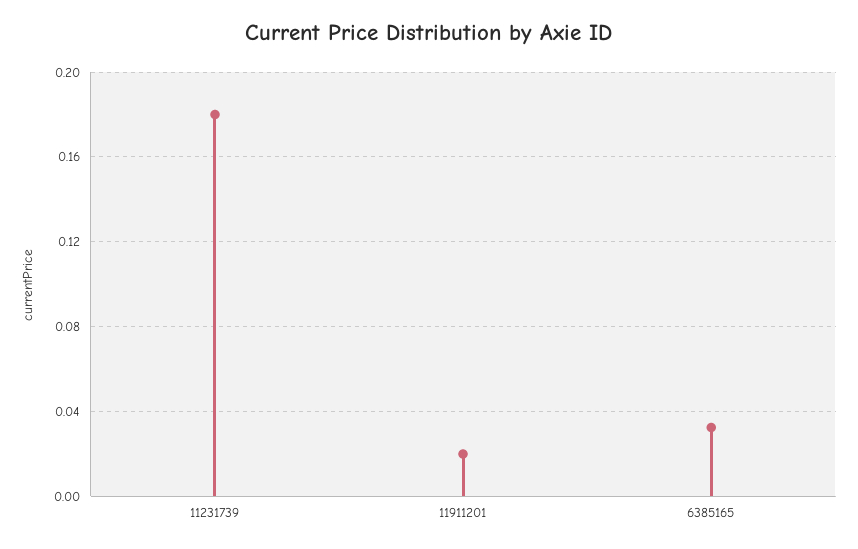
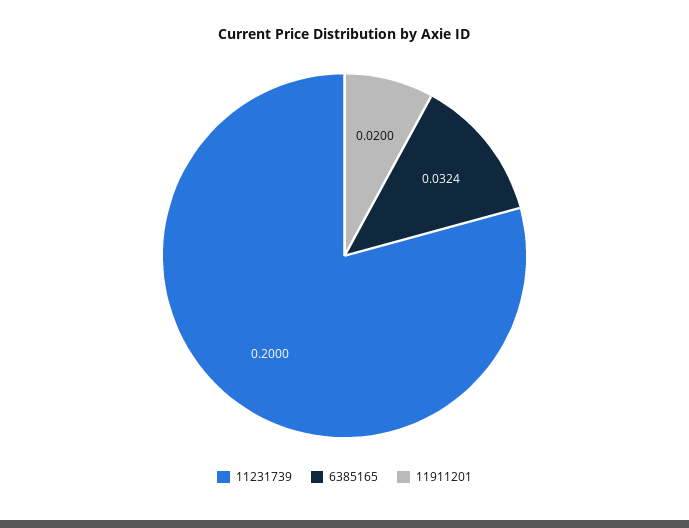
  {
-   "11231739": 0.18,
+   "11231739": 0.2,
    "11911201": 0.02,
    "6385165": 0.0324
  }

